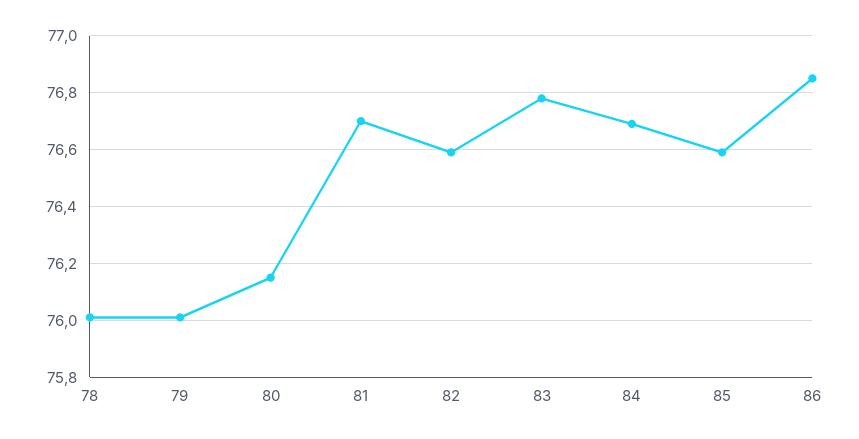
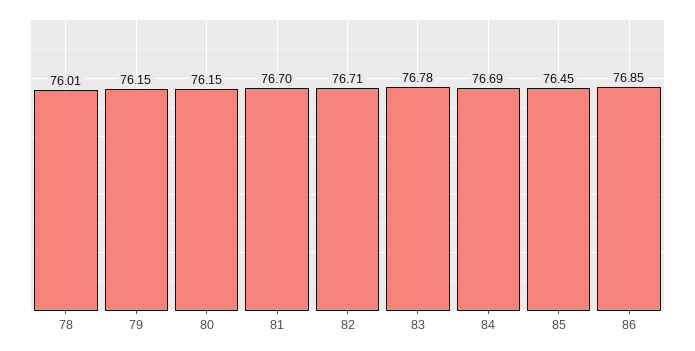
  {
    "78": 76.01,
-   "79": 76,
+   "79": 76.15,
    "80": 76.15,
    "81": 76.7,
-   "82": 76.6,
+   "82": 76.71,
    "83": 76.78,
    "84": 76.69,
-   "85": 76.6,
+   "85": 76.45,
    "86": 76.85
  }

